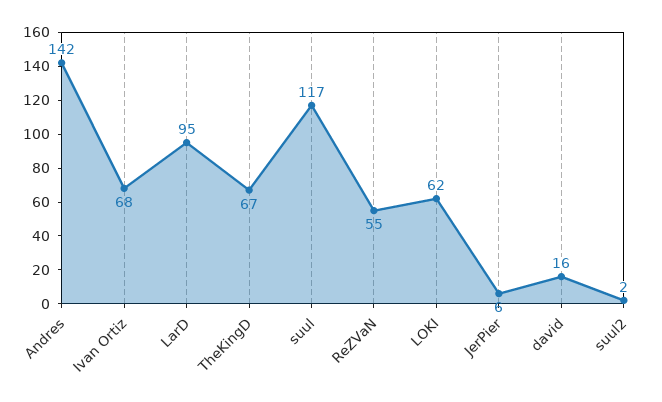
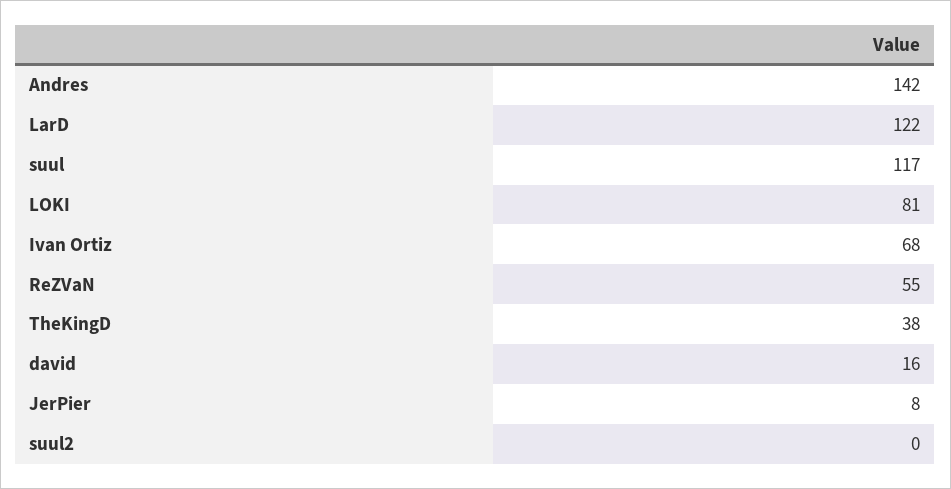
  {
    "Andres": 142,
    "Ivan Ortiz": 68,
-   "LarD": 95,
+   "LarD": 122,
-   "TheKingD": 67,
+   "TheKingD": 38,
    "suul": 117,
    "ReZVaN": 55,
-   "LOKI": 62,
+   "LOKI": 81,
-   "JerPier": 6,
+   "JerPier": 8,
    "david": 16,
-   "suul2": 2
+   "suul2": 0
  }

